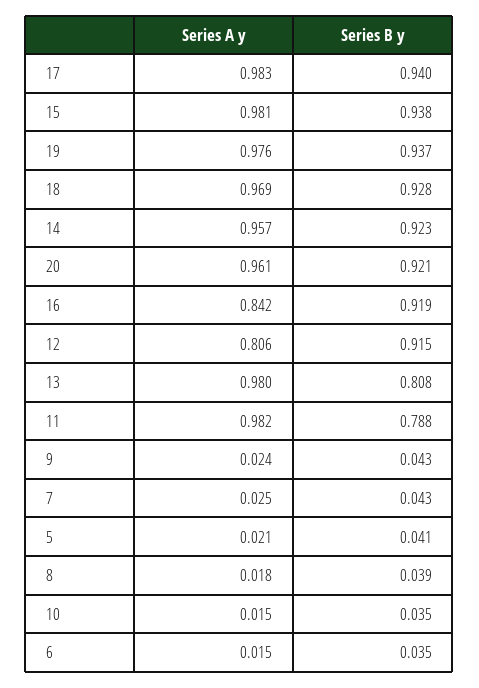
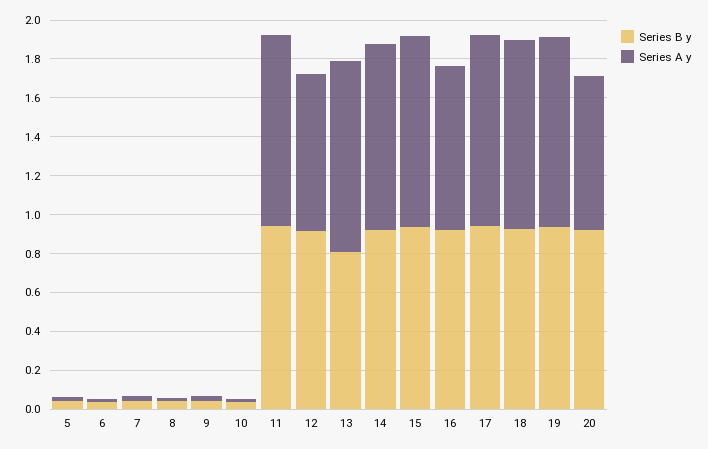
  {
    "Series A y": {
      "17": 0.983,
      "15": 0.981,
      "19": 0.976,
      "18": 0.969,
      "14": 0.957,
-     "20": 0.961,
+     "20": 0.8,
      "16": 0.842,
      "12": 0.806,
      "13": 0.98,
      "11": 0.982,
      "9": 0.024,
      "7": 0.025,
      "5": 0.021,
      "8": 0.018,
      "10": 0.015,
      "6": 0.015
    },
    "Series B y": {
      "17": 0.94,
      "15": 0.938,
      "19": 0.937,
      "18": 0.928,
      "14": 0.923,
      "20": 0.921,
      "16": 0.919,
      "12": 0.915,
      "13": 0.808,
-     "11": 0.788,
+     "11": 0.95,
      "9": 0.043,
      "7": 0.043,
      "5": 0.041,
      "8": 0.039,
      "10": 0.035,
      "6": 0.035
    }
  }

